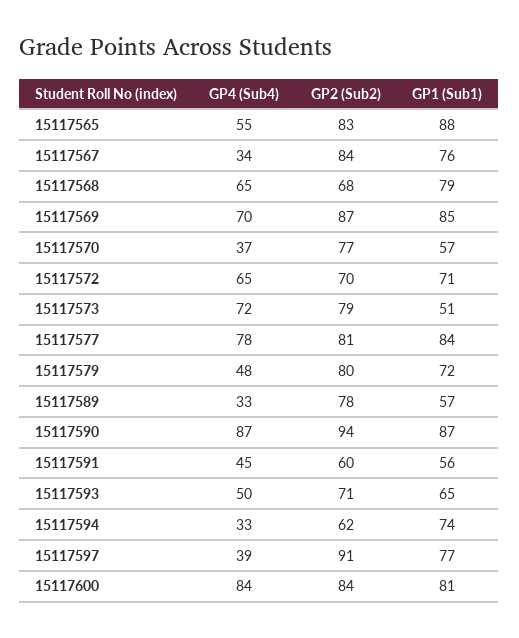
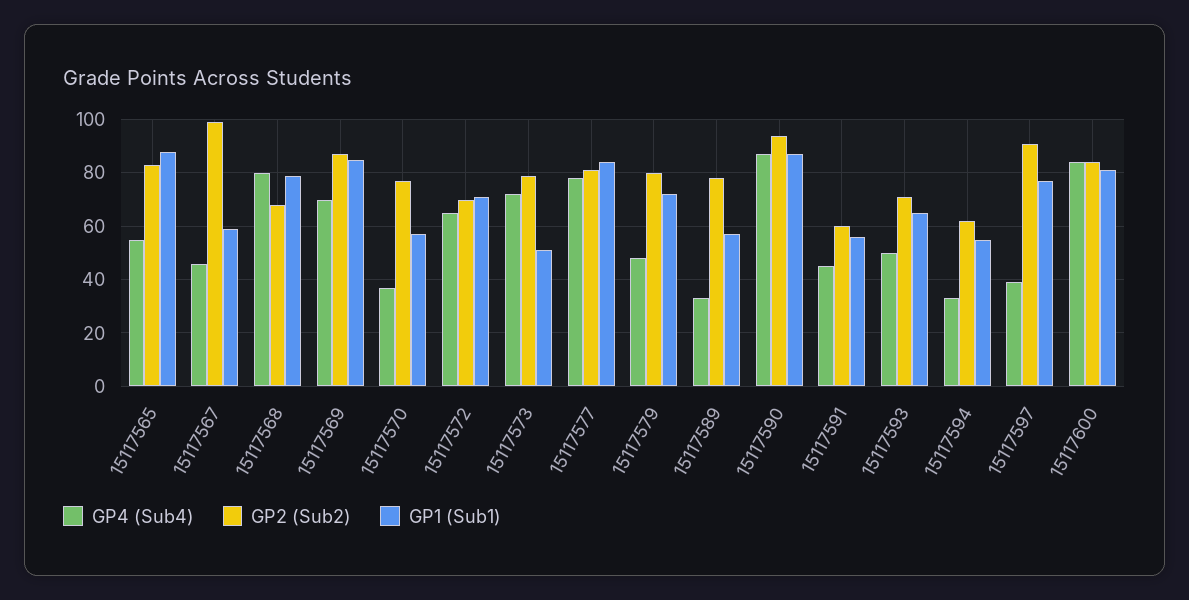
  {
    "GP4 (Sub4)": {
      "15117565": 55,
-     "15117567": 34,
+     "15117567": 45,
-     "15117568": 65,
+     "15117568": 80,
      "15117569": 70,
      "15117570": 37,
      "15117572": 65,
      "15117573": 72,
      "15117577": 78,
      "15117579": 48,
      "15117589": 33,
      "15117590": 87,
      "15117591": 45,
      "15117593": 50,
      "15117594": 33,
      "15117597": 39,
      "15117600": 84
    },
    "GP2 (Sub2)": {
      "15117565": 83,
-     "15117567": 84,
+     "15117567": 100,
      "15117568": 68,
      "15117569": 87,
      "15117570": 77,
      "15117572": 70,
      "15117573": 79,
      "15117577": 81,
      "15117579": 80,
      "15117589": 78,
      "15117590": 94,
      "15117591": 60,
      "15117593": 71,
      "15117594": 62,
      "15117597": 91,
      "15117600": 84
    },
    "GP1 (Sub1)": {
      "15117565": 88,
-     "15117567": 76,
+     "15117567": 60,
      "15117568": 79,
      "15117569": 85,
      "15117570": 57,
      "15117572": 71,
      "15117573": 51,
      "15117577": 84,
      "15117579": 72,
      "15117589": 57,
      "15117590": 87,
      "15117591": 56,
      "15117593": 65,
-     "15117594": 74,
+     "15117594": 55,
      "15117597": 77,
      "15117600": 81
    }
  }

